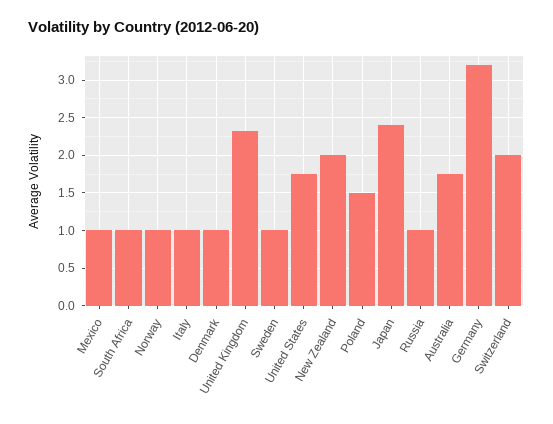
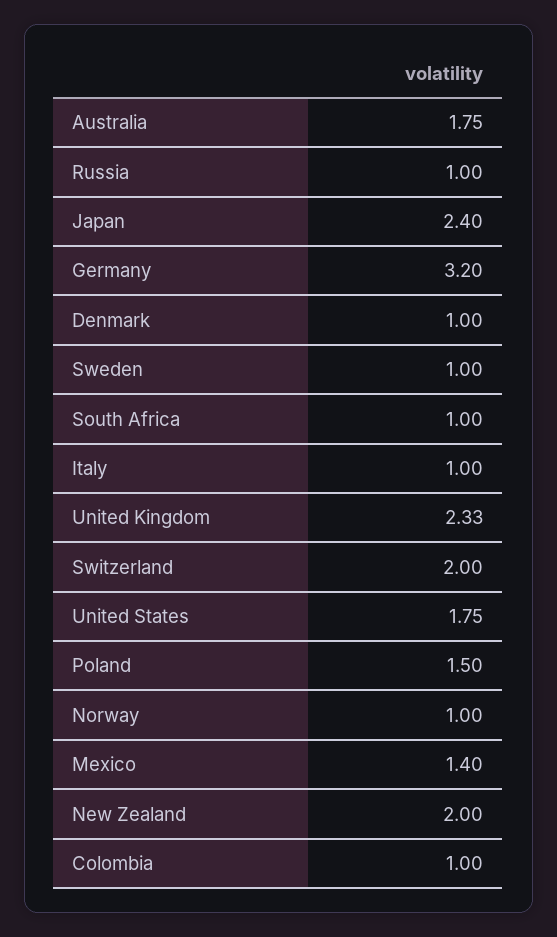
  {
-   "Mexico": 1,
+   "Mexico": 1.4,
    "South Africa": 1,
    "Norway": 1,
    "Italy": 1,
    "Denmark": 1,
    "United Kingdom": 2.33,
    "Sweden": 1,
    "United States": 1.75,
    "New Zealand": 2,
    "Poland": 1.5,
    "Japan": 2.4,
    "Russia": 1,
    "Australia": 1.75,
    "Germany": 3.2,
-   "Switzerland": 2
+   "Switzerland": 2,
+   "Colombia": 1
  }

